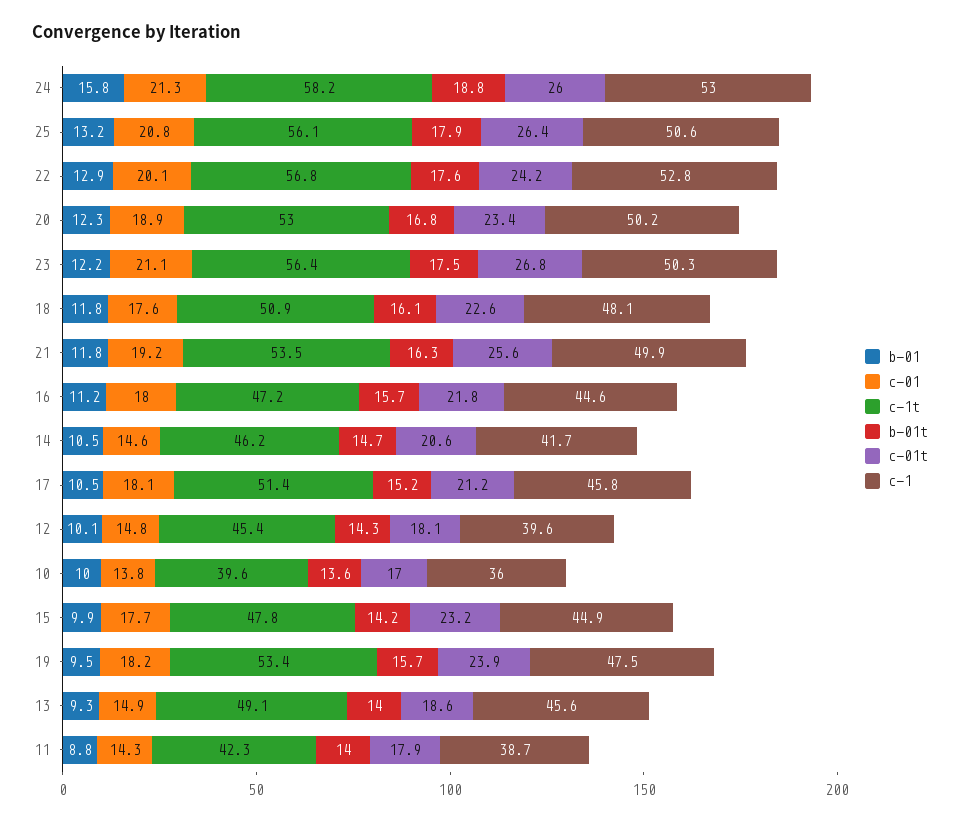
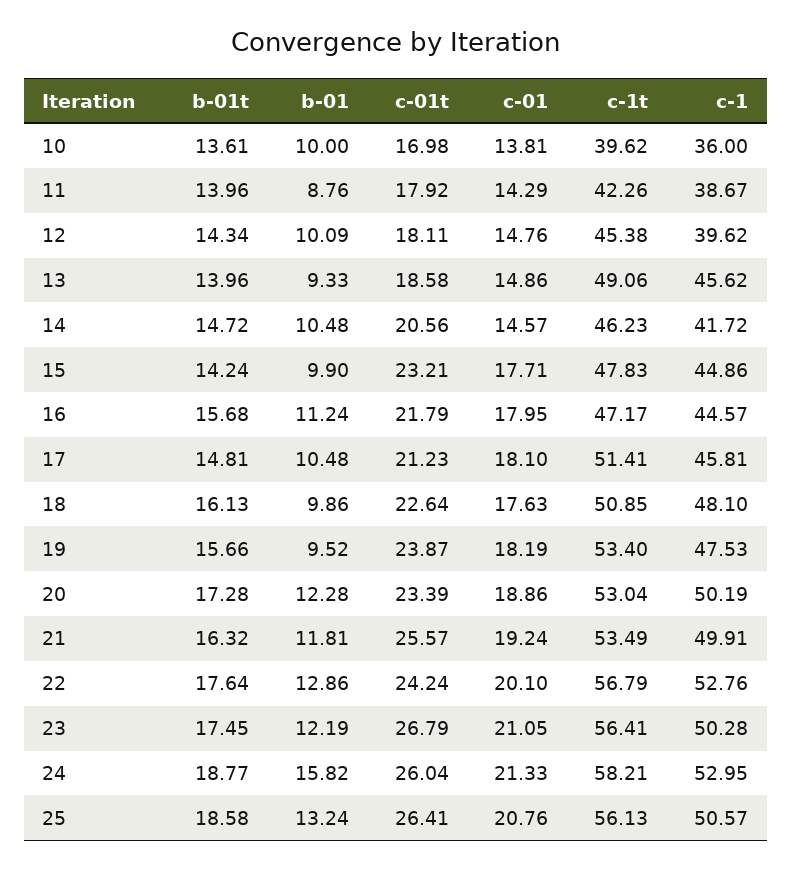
  {
    "b-01": {
      "24": 15.82,
      "25": 13.24,
      "22": 12.86,
      "20": 12.28,
      "23": 12.19,
-     "18": 11.8,
+     "18": 9.86,
      "21": 11.81,
      "16": 11.24,
      "14": 10.48,
      "17": 10.48,
      "12": 10.09,
      "10": 10,
      "15": 9.9,
      "19": 9.52,
      "13": 9.33,
      "11": 8.76
    },
    "c-01": {
      "24": 21.33,
      "25": 20.76,
      "22": 20.1,
      "20": 18.86,
      "23": 21.05,
      "18": 17.63,
      "21": 19.24,
      "16": 17.95,
      "14": 14.57,
      "17": 18.1,
      "12": 14.76,
      "10": 13.81,
      "15": 17.71,
      "19": 18.19,
      "13": 14.86,
      "11": 14.29
    },
    "c-1t": {
      "24": 58.21,
      "25": 56.13,
      "22": 56.79,
      "20": 53.04,
      "23": 56.41,
      "18": 50.85,
      "21": 53.49,
      "16": 47.17,
      "14": 46.23,
      "17": 51.41,
      "12": 45.38,
      "10": 39.62,
      "15": 47.83,
      "19": 53.4,
      "13": 49.06,
      "11": 42.26
    },
    "b-01t": {
      "24": 18.77,
-     "25": 17.9,
+     "25": 18.58,
      "22": 17.64,
-     "20": 16.8,
+     "20": 17.28,
      "23": 17.45,
      "18": 16.13,
      "21": 16.32,
      "16": 15.68,
      "14": 14.72,
-     "17": 15.2,
+     "17": 14.81,
      "12": 14.34,
      "10": 13.61,
      "15": 14.24,
      "19": 15.66,
      "13": 13.96,
      "11": 13.96
    },
    "c-01t": {
      "24": 26.04,
      "25": 26.41,
      "22": 24.24,
      "20": 23.39,
      "23": 26.79,
      "18": 22.64,
      "21": 25.57,
      "16": 21.79,
      "14": 20.56,
      "17": 21.23,
      "12": 18.11,
      "10": 16.98,
      "15": 23.21,
      "19": 23.87,
      "13": 18.58,
      "11": 17.92
    },
    "c-1": {
      "24": 52.95,
      "25": 50.57,
      "22": 52.76,
      "20": 50.19,
      "23": 50.28,
      "18": 48.1,
      "21": 49.91,
      "16": 44.57,
      "14": 41.72,
      "17": 45.81,
      "12": 39.62,
      "10": 36,
      "15": 44.86,
      "19": 47.53,
      "13": 45.62,
      "11": 38.67
    }
  }

